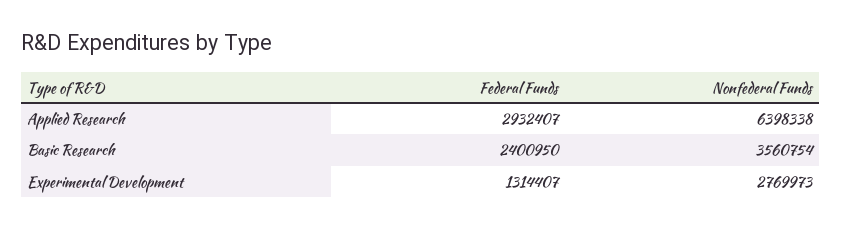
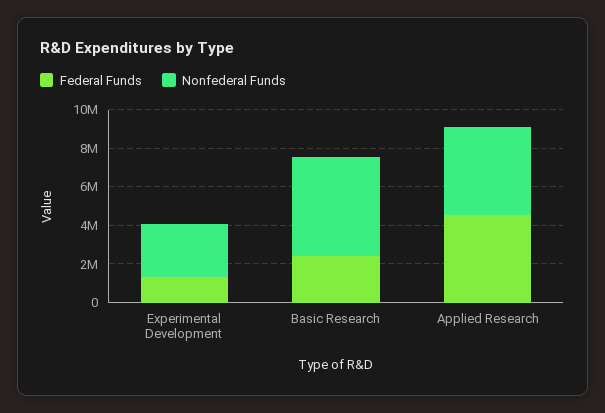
  {
    "Federal Funds": {
-     "Applied Research": 2932407,
+     "Applied Research": 4500000,
      "Basic Research": 2400950,
      "Experimental Development": 1314407
    },
    "Nonfederal Funds": {
-     "Applied Research": 6398338,
+     "Applied Research": 4500000,
-     "Basic Research": 3560754,
+     "Basic Research": 5000000,
      "Experimental Development": 2769973
    }
  }

